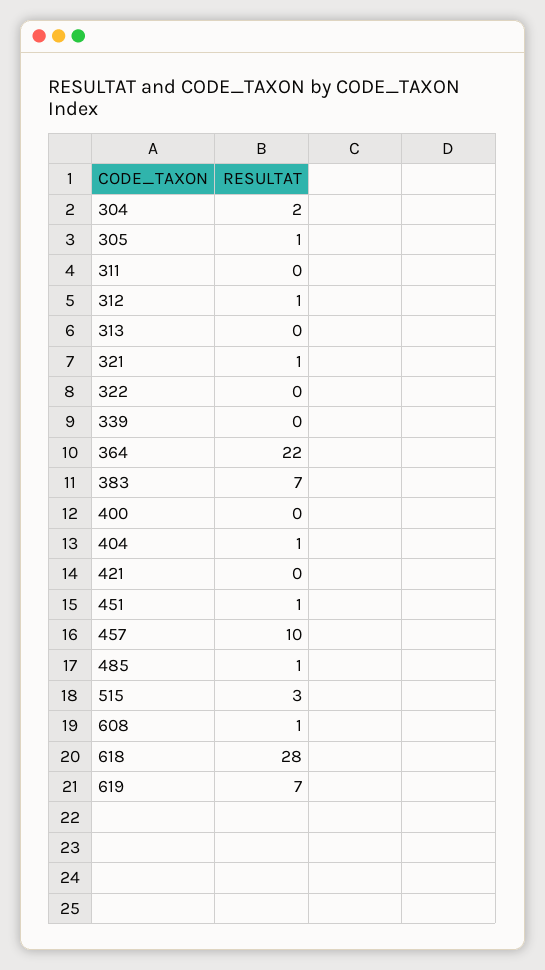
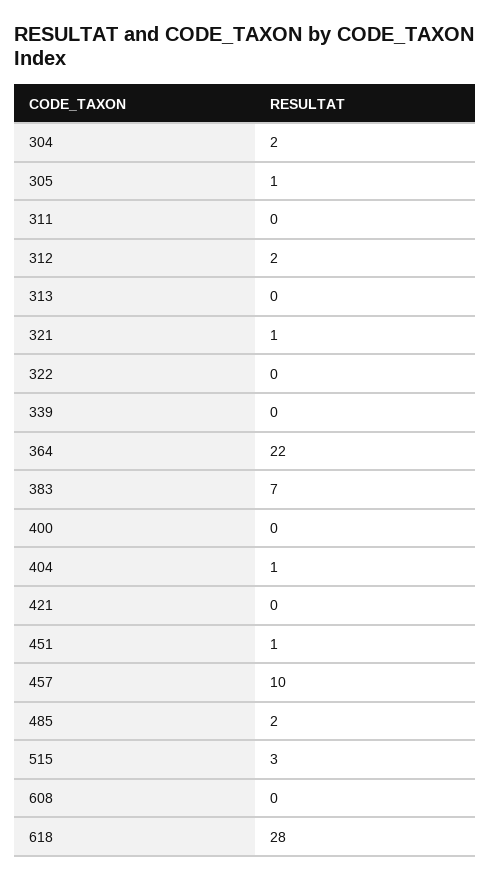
  {
    "304": 2,
    "305": 1,
    "311": 0,
-   "312": 1,
+   "312": 2,
    "313": 0,
    "321": 1,
    "322": 0,
    "339": 0,
    "364": 22,
    "383": 7,
    "400": 0,
    "404": 1,
    "421": 0,
    "451": 1,
    "457": 10,
-   "485": 1,
+   "485": 2,
    "515": 3,
-   "608": 1,
+   "608": 0,
-   "618": 28,
+   "618": 28
-   "619": 7
  }

